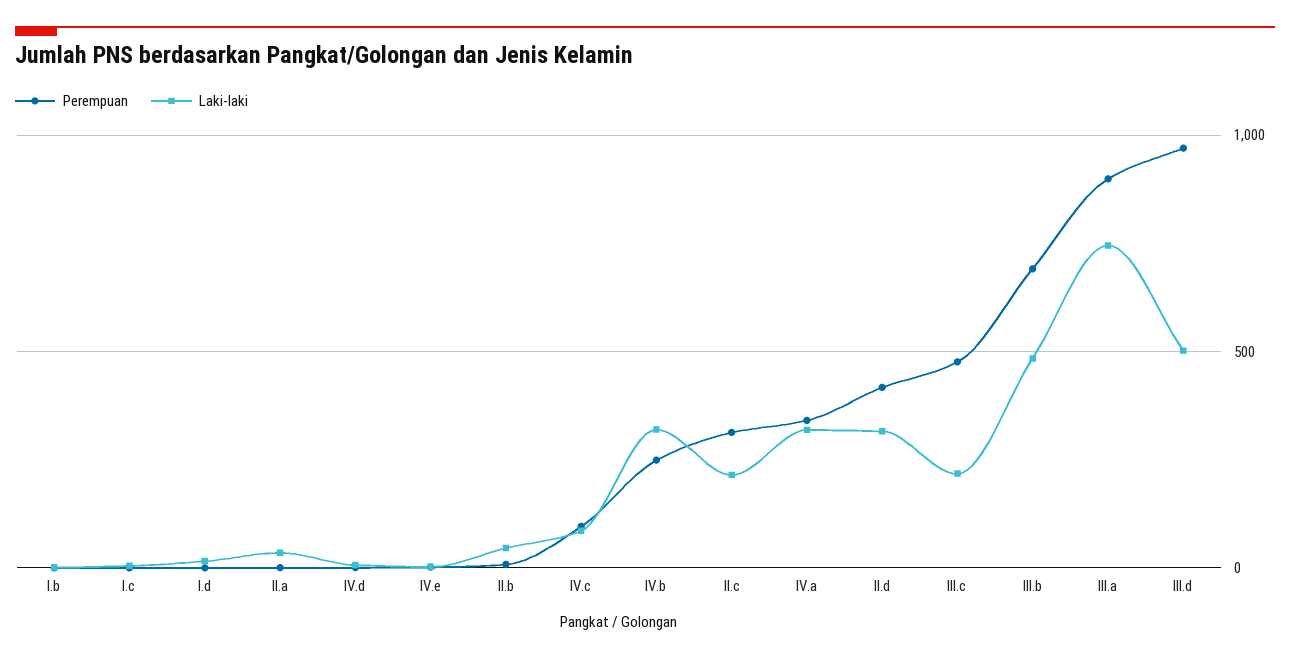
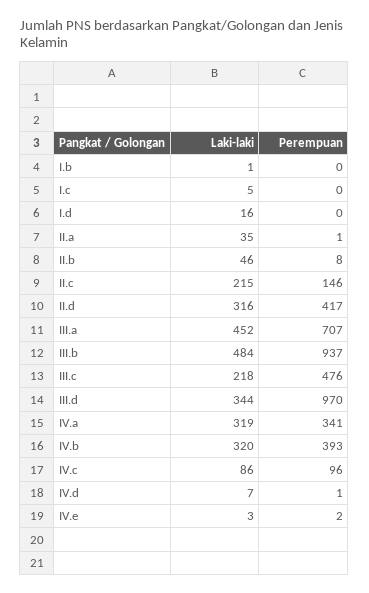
  {
    "Perempuan": {
      "I.b": 0,
      "I.c": 0,
      "I.d": 0,
      "II.a": 1,
      "IV.d": 1,
      "IV.e": 2,
      "II.b": 8,
      "IV.c": 96,
-     "IV.b": 250,
+     "IV.b": 393,
-     "II.c": 300,
+     "II.c": 146,
      "IV.a": 341,
      "II.d": 417,
      "III.c": 476,
-     "III.b": 700,
+     "III.b": 937,
-     "III.a": 900,
+     "III.a": 707,
      "III.d": 970
    },
    "Laki-laki": {
      "I.b": 1,
      "I.c": 5,
      "I.d": 16,
      "II.a": 35,
      "IV.d": 7,
      "IV.e": 3,
      "II.b": 46,
      "IV.c": 86,
      "IV.b": 320,
      "II.c": 215,
      "IV.a": 319,
      "II.d": 316,
      "III.c": 218,
      "III.b": 484,
-     "III.a": 750,
+     "III.a": 452,
-     "III.d": 500
+     "III.d": 344
    }
  }

